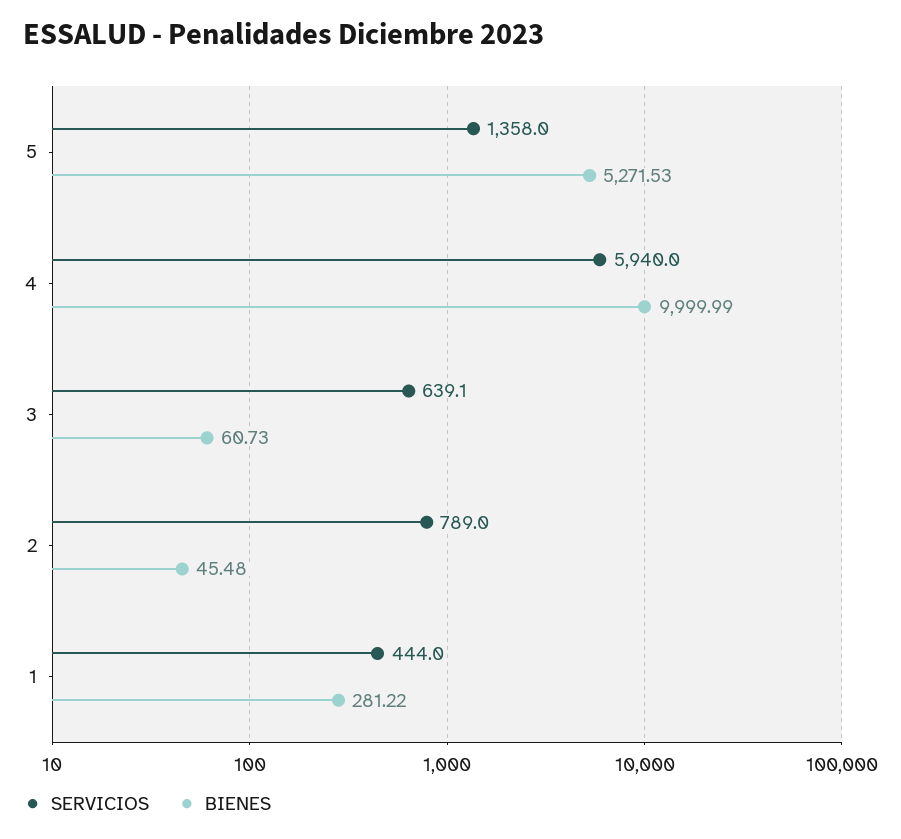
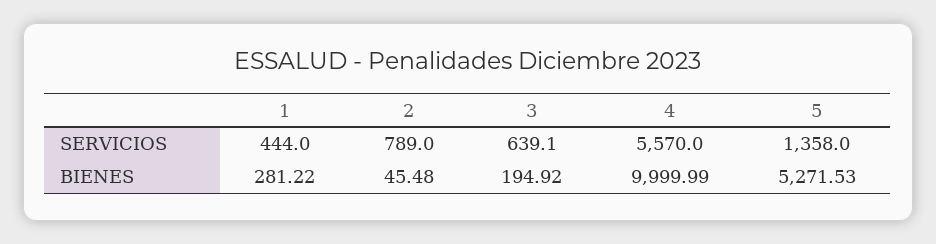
  {
    "SERVICIOS": {
      "5": 1358,
-     "4": 5940,
+     "4": 5570,
      "3": 639.1,
      "2": 789,
      "1": 444
    },
    "BIENES": {
      "5": 5271.53,
      "4": 9999.99,
-     "3": 60.73,
+     "3": 194.92,
      "2": 45.48,
      "1": 281.22
    }
  }

